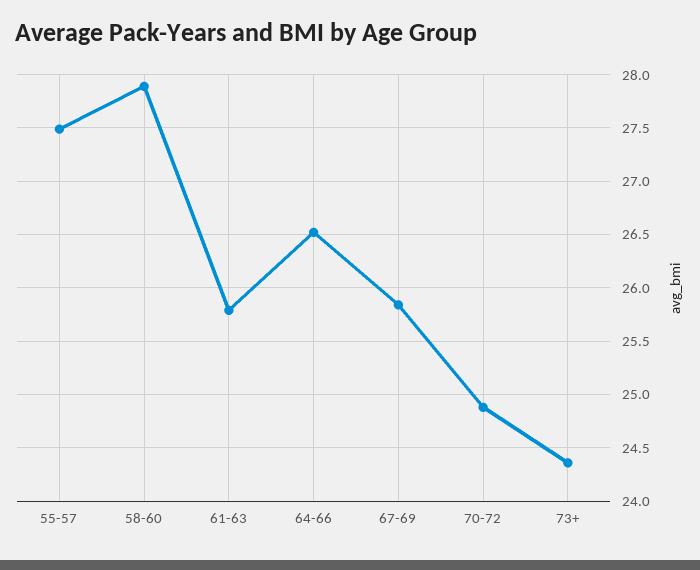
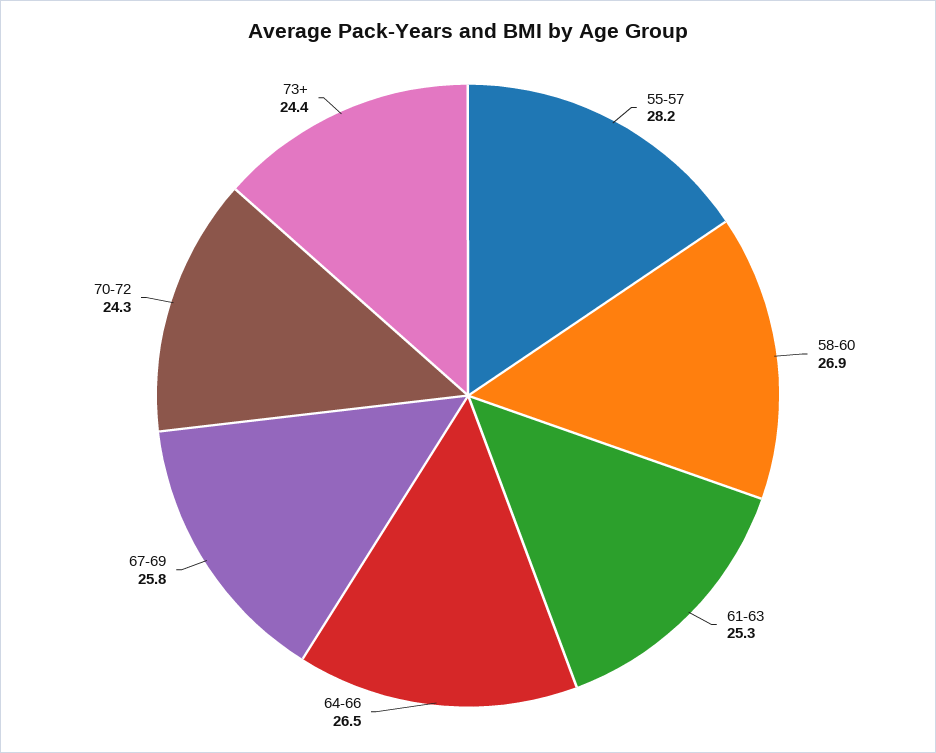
  {
-   "55-57": 27.5,
+   "55-57": 28.2,
-   "58-60": 27.9,
+   "58-60": 26.9,
-   "61-63": 25.8,
+   "61-63": 25.3,
    "64-66": 26.5,
    "67-69": 25.8,
-   "70-72": 24.9,
+   "70-72": 24.3,
    "73+": 24.4
  }

